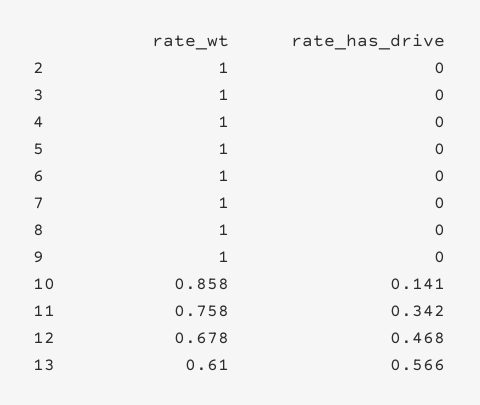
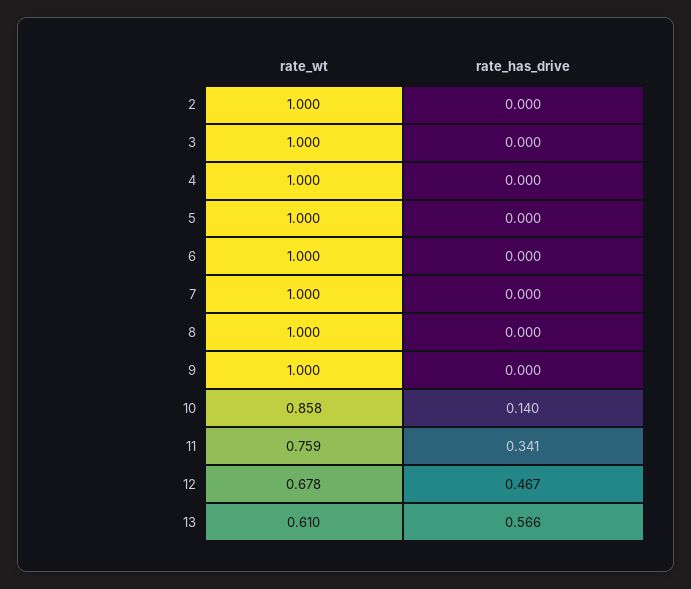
  {
    "rate_wt": {
      "2": 1,
      "3": 1,
      "4": 1,
      "5": 1,
      "6": 1,
      "7": 1,
      "8": 1,
      "9": 1,
      "10": 0.858,
-     "11": 0.758,
+     "11": 0.759,
      "12": 0.678,
      "13": 0.61
    },
    "rate_has_drive": {
      "2": 0,
      "3": 0,
      "4": 0,
      "5": 0,
      "6": 0,
      "7": 0,
      "8": 0,
      "9": 0,
-     "10": 0.141,
+     "10": 0.14,
-     "11": 0.342,
+     "11": 0.341,
-     "12": 0.468,
+     "12": 0.467,
      "13": 0.566
    }
  }

